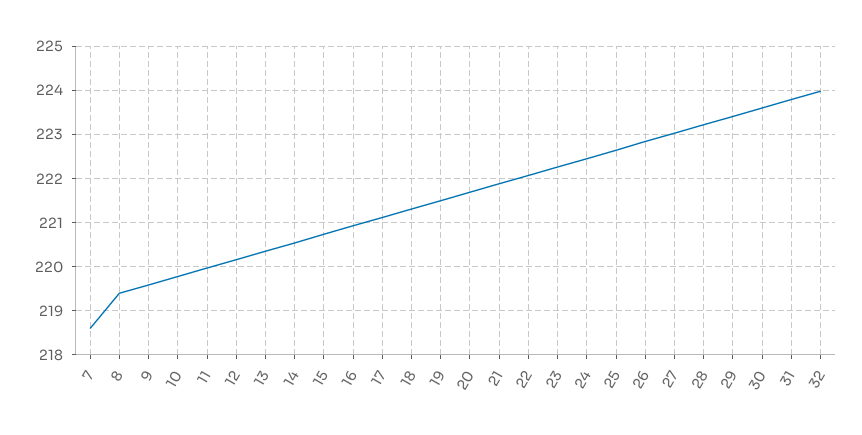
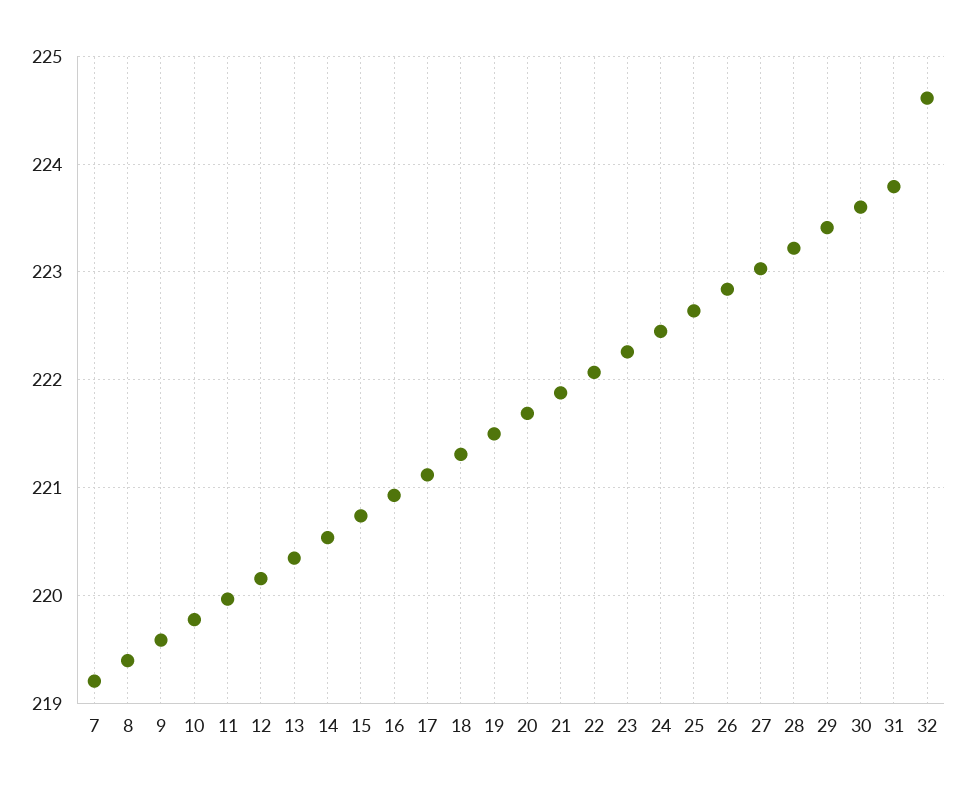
  {
-   "7": 218.6,
+   "7": 219.2,
    "8": 219.4,
    "9": 219.6,
    "10": 219.8,
    "11": 220,
    "12": 220.2,
    "13": 220.4,
    "14": 220.5,
    "15": 220.7,
    "16": 220.9,
    "17": 221.1,
    "18": 221.3,
    "19": 221.5,
    "20": 221.7,
    "21": 221.9,
    "22": 222.1,
    "23": 222.3,
    "24": 222.5,
    "25": 222.6,
    "26": 222.8,
    "27": 223,
    "28": 223.2,
    "29": 223.4,
    "30": 223.6,
    "31": 223.8,
-   "32": 224
+   "32": 224.6
  }

